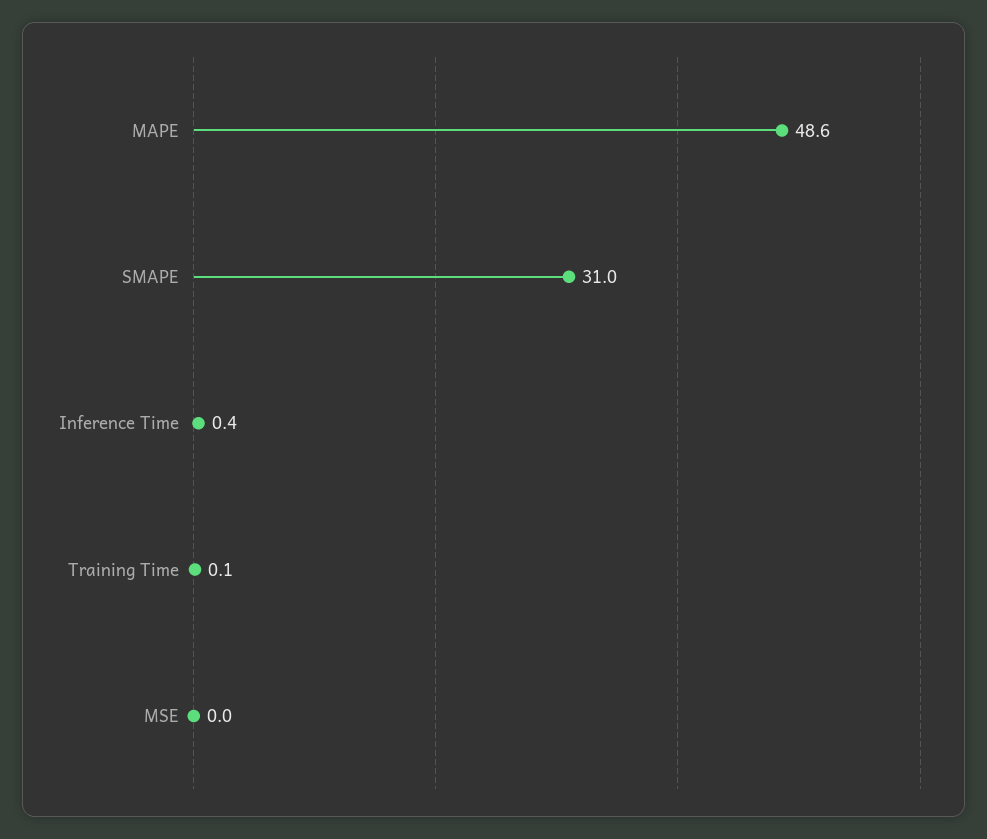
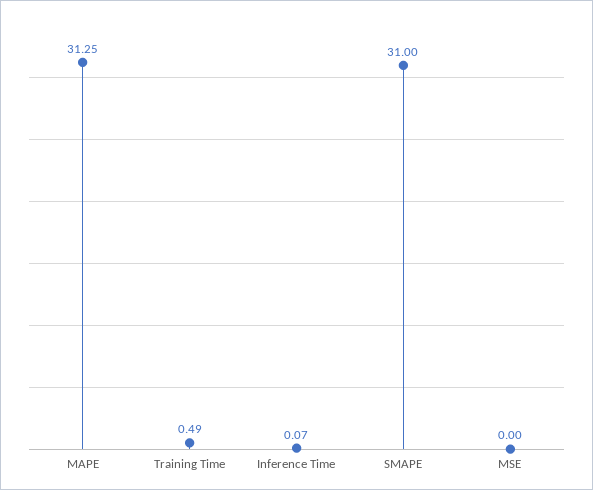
  {
-   "MAPE": 48.6,
+   "MAPE": 31.25,
    "SMAPE": 31,
-   "Inference Time": 0.4,
+   "Inference Time": 0.07,
-   "Training Time": 0.1,
+   "Training Time": 0.49,
    "MSE": 0
  }

